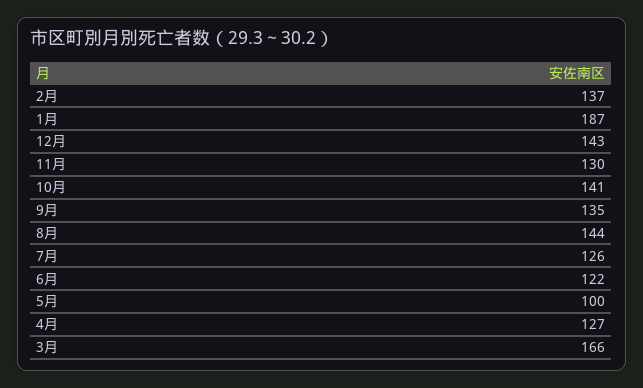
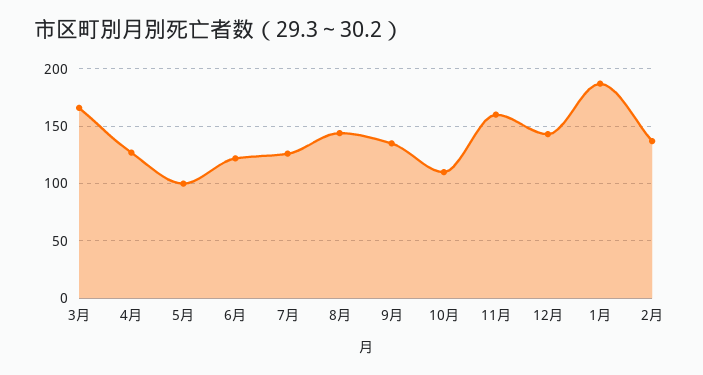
  {
    "2月": 137,
    "1月": 187,
    "12月": 143,
-   "11月": 130,
+   "11月": 160,
-   "10月": 141,
+   "10月": 110,
    "9月": 135,
    "8月": 144,
    "7月": 126,
    "6月": 122,
    "5月": 100,
    "4月": 127,
    "3月": 166
  }

